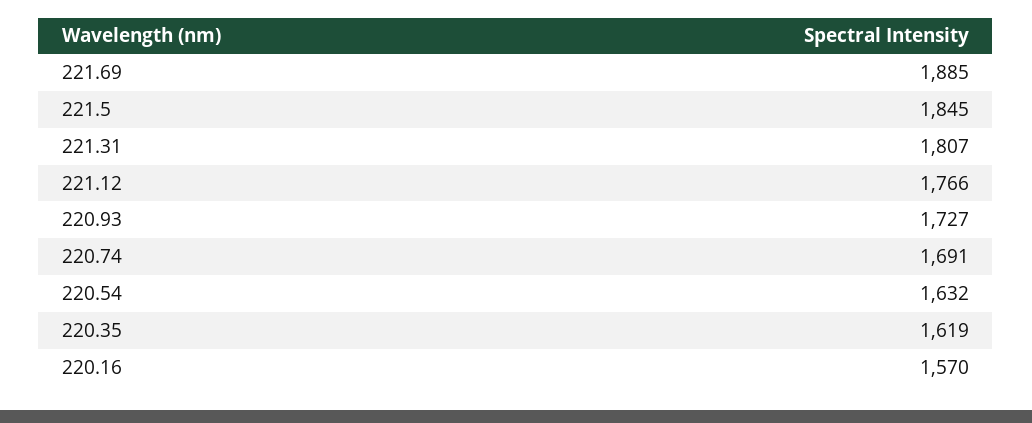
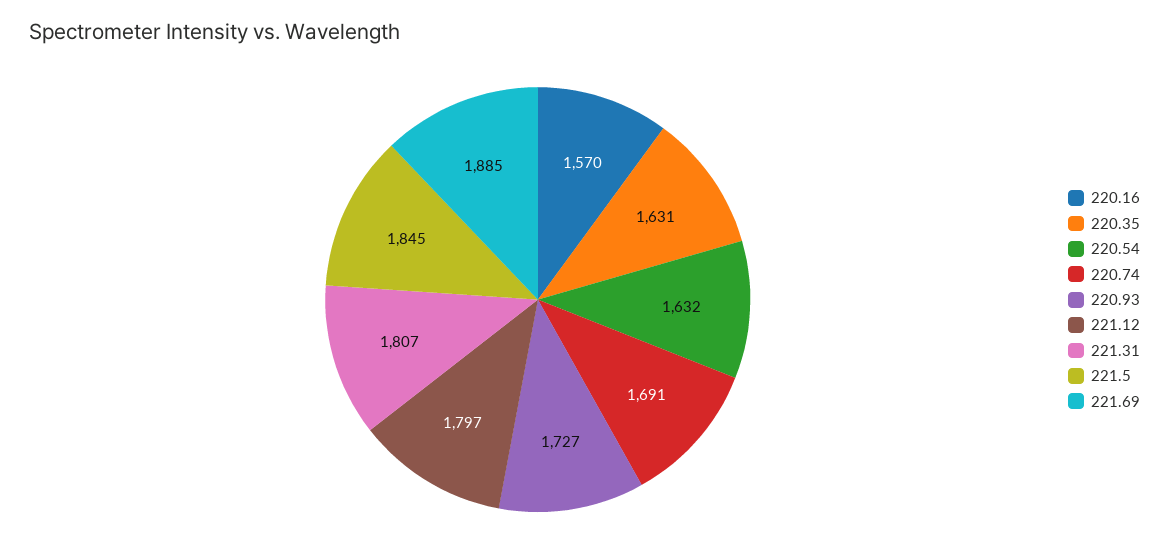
  {
    "221.69": 1885,
    "221.5": 1845,
    "221.31": 1807,
-   "221.12": 1766,
+   "221.12": 1797,
    "220.93": 1727,
    "220.74": 1691,
    "220.54": 1632,
-   "220.35": 1619,
+   "220.35": 1631,
    "220.16": 1570
  }

